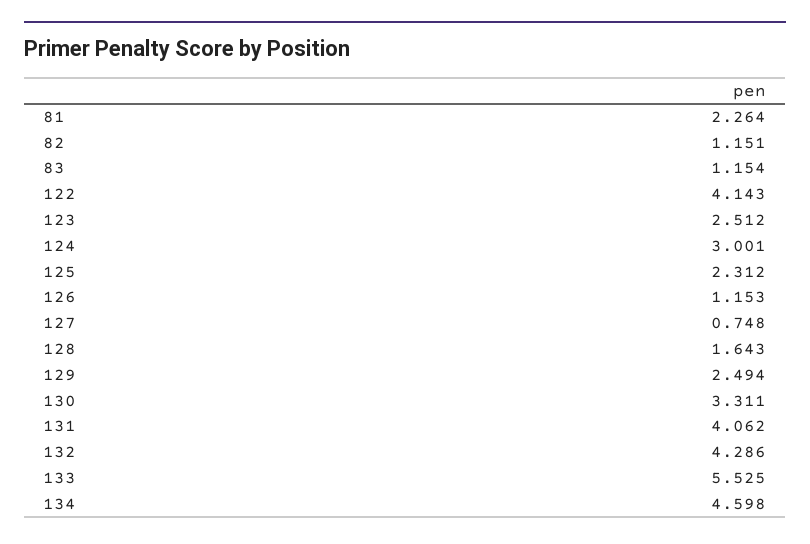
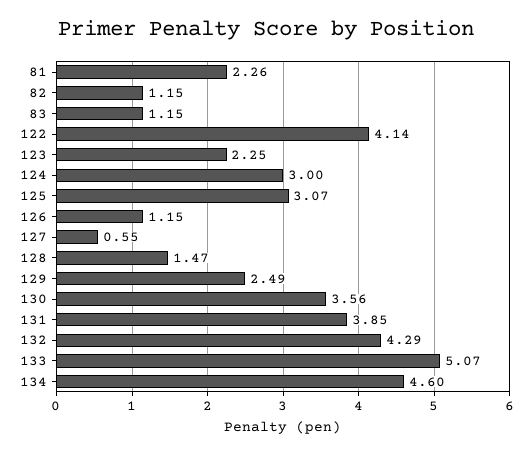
  {
    "81": 2.264,
    "82": 1.151,
    "83": 1.154,
    "122": 4.143,
-   "123": 2.512,
+   "123": 2.25,
    "124": 3.001,
-   "125": 2.312,
+   "125": 3.07,
    "126": 1.153,
-   "127": 0.748,
+   "127": 0.55,
-   "128": 1.643,
+   "128": 1.47,
    "129": 2.494,
-   "130": 3.311,
+   "130": 3.56,
-   "131": 4.062,
+   "131": 3.85,
    "132": 4.286,
-   "133": 5.525,
+   "133": 5.07,
    "134": 4.598
  }

